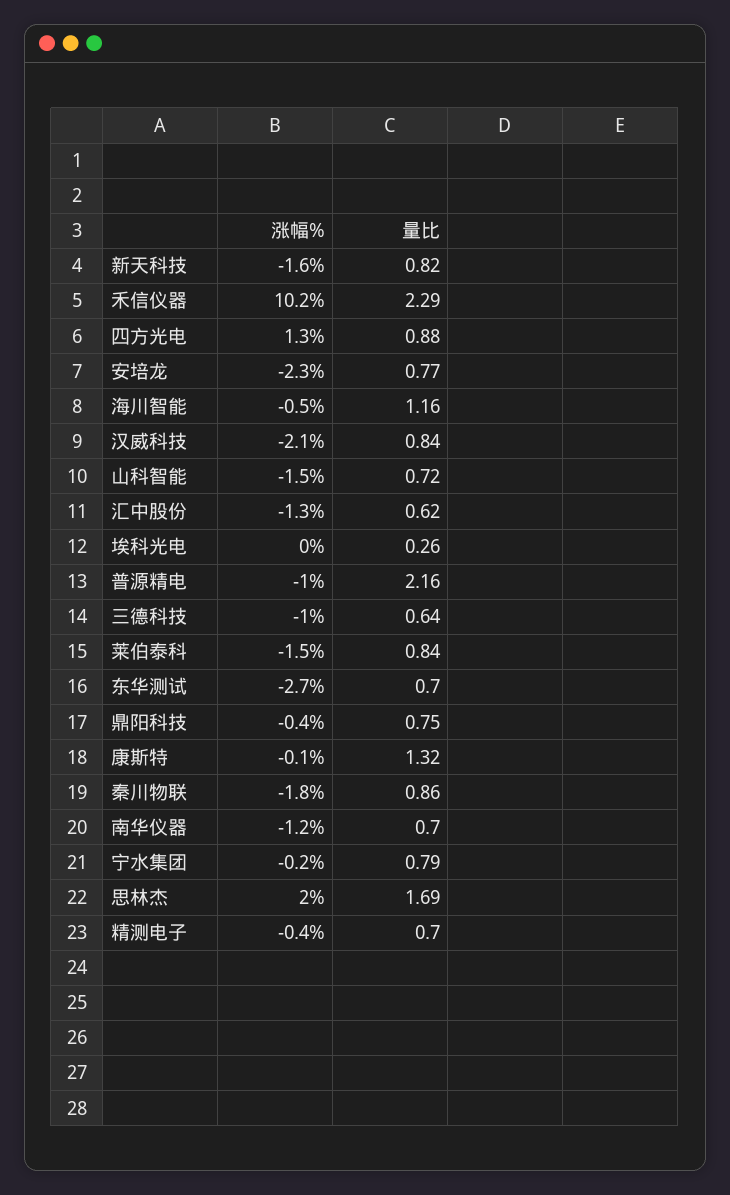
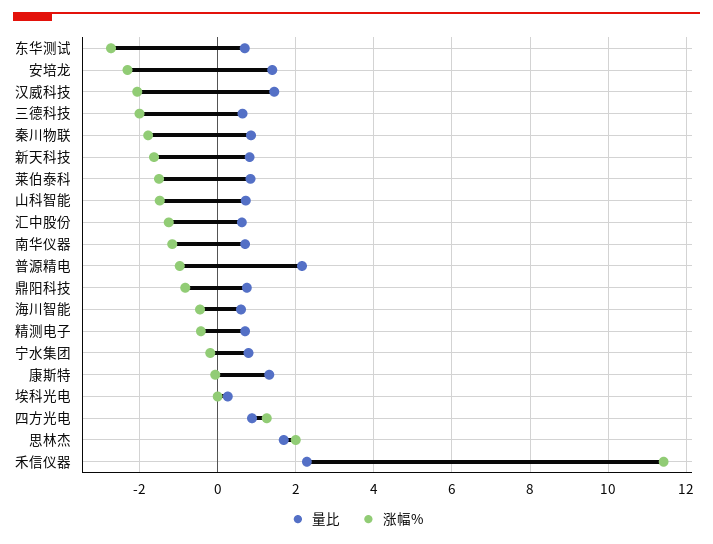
  {
    "涨幅%": {
      "新天科技": -1.6,
-     "禾信仪器": 10.2,
+     "禾信仪器": 11.4,
      "四方光电": 1.3,
      "安培龙": -2.3,
      "海川智能": -0.5,
      "汉威科技": -2.1,
      "山科智能": -1.5,
      "汇中股份": -1.3,
      "埃科光电": 0,
      "普源精电": -1,
-     "三德科技": -1,
+     "三德科技": -2,
      "莱伯泰科": -1.5,
      "东华测试": -2.7,
-     "鼎阳科技": -0.4,
+     "鼎阳科技": -0.8,
      "康斯特": -0.1,
      "秦川物联": -1.8,
      "南华仪器": -1.2,
      "宁水集团": -0.2,
      "思林杰": 2,
      "精测电子": -0.4
    },
    "量比": {
      "新天科技": 0.82,
      "禾信仪器": 2.29,
      "四方光电": 0.88,
-     "安培龙": 0.77,
+     "安培龙": 1.4,
-     "海川智能": 1.16,
+     "海川智能": 0.6,
-     "汉威科技": 0.84,
+     "汉威科技": 1.4,
      "山科智能": 0.72,
      "汇中股份": 0.62,
      "埃科光电": 0.26,
      "普源精电": 2.16,
      "三德科技": 0.64,
      "莱伯泰科": 0.84,
      "东华测试": 0.7,
      "鼎阳科技": 0.75,
      "康斯特": 1.32,
      "秦川物联": 0.86,
      "南华仪器": 0.7,
      "宁水集团": 0.79,
      "思林杰": 1.69,
      "精测电子": 0.7
    }
  }

